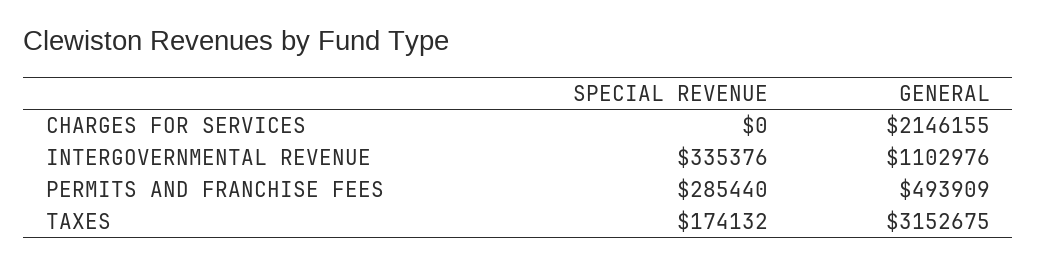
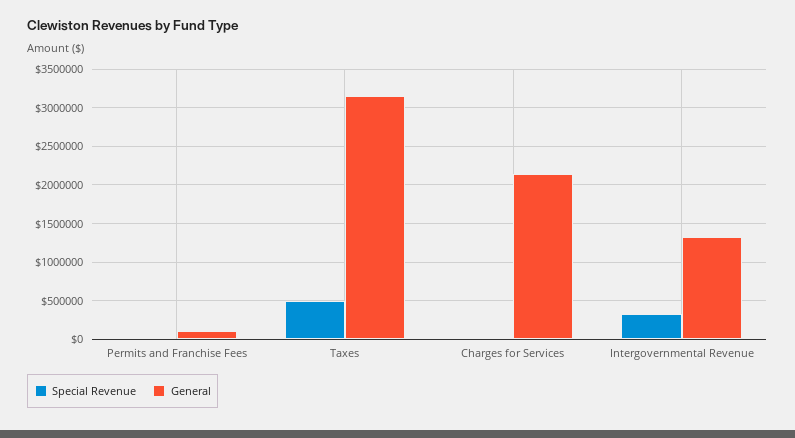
  {
    "SPECIAL REVENUE": {
      "CHARGES FOR SERVICES": 0,
      "INTERGOVERNMENTAL REVENUE": 335376,
-     "PERMITS AND FRANCHISE FEES": 285440,
+     "PERMITS AND FRANCHISE FEES": 0,
-     "TAXES": 174132
+     "TAXES": 500000
    },
    "GENERAL": {
      "CHARGES FOR SERVICES": 2146155,
-     "INTERGOVERNMENTAL REVENUE": 1102976,
+     "INTERGOVERNMENTAL REVENUE": 1300000,
-     "PERMITS AND FRANCHISE FEES": 493909,
+     "PERMITS AND FRANCHISE FEES": 100000,
      "TAXES": 3152675
    }
  }

